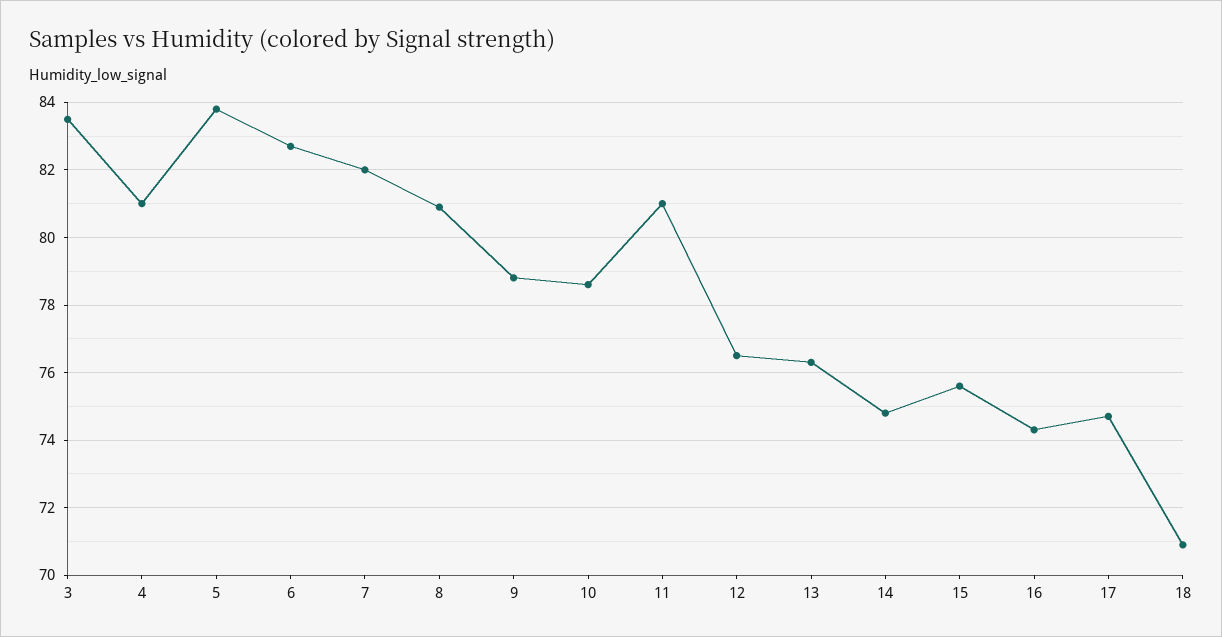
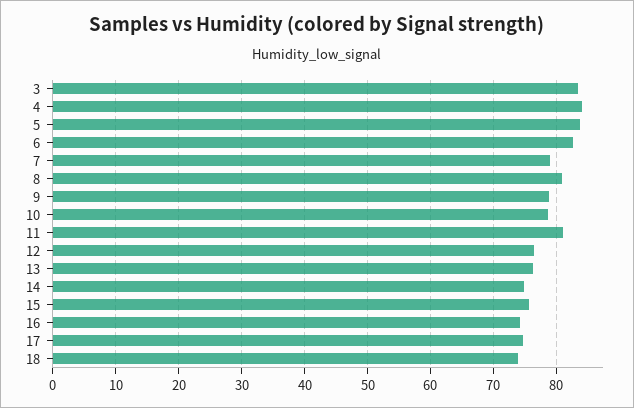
  {
    "3": 83.5,
-   "4": 81,
+   "4": 84,
    "5": 84,
    "6": 82.5,
-   "7": 82,
+   "7": 79,
    "8": 81,
    "9": 79,
    "10": 78.5,
    "11": 81,
    "12": 76.5,
    "13": 76.5,
    "14": 75,
    "15": 75.5,
    "16": 74.5,
    "17": 74.5,
-   "18": 71
+   "18": 74
  }

